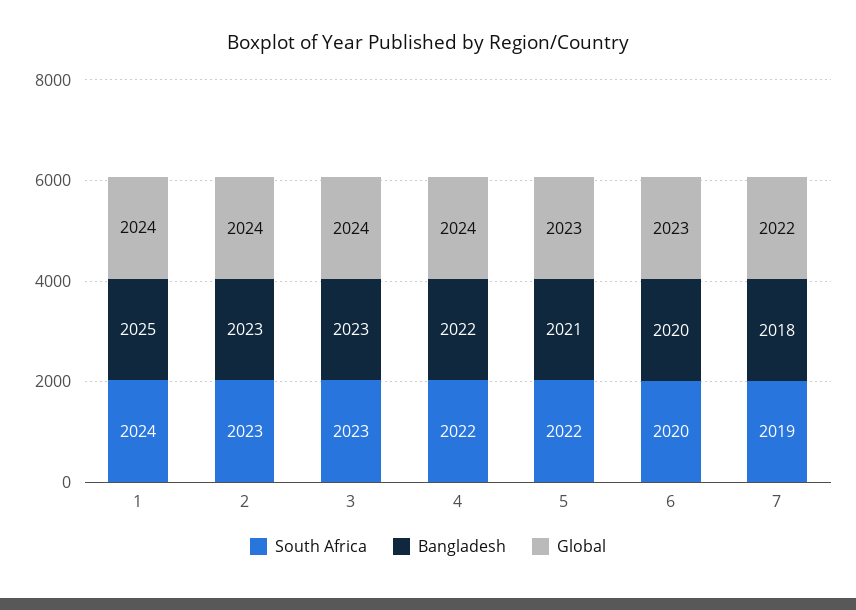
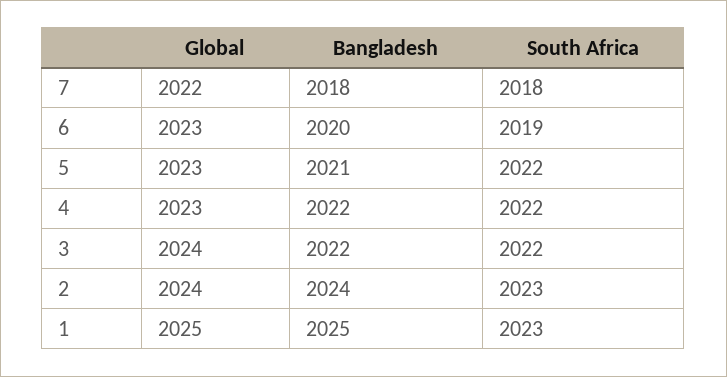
  {
    "South Africa": {
-     "1": 2024,
+     "1": 2023,
      "2": 2023,
-     "3": 2023,
+     "3": 2022,
      "4": 2022,
      "5": 2022,
-     "6": 2020,
+     "6": 2019,
-     "7": 2019
+     "7": 2018
    },
    "Bangladesh": {
      "1": 2025,
-     "2": 2023,
+     "2": 2024,
-     "3": 2023,
+     "3": 2022,
      "4": 2022,
      "5": 2021,
      "6": 2020,
      "7": 2018
    },
    "Global": {
-     "1": 2024,
+     "1": 2025,
      "2": 2024,
      "3": 2024,
-     "4": 2024,
+     "4": 2023,
      "5": 2023,
      "6": 2023,
      "7": 2022
    }
  }

